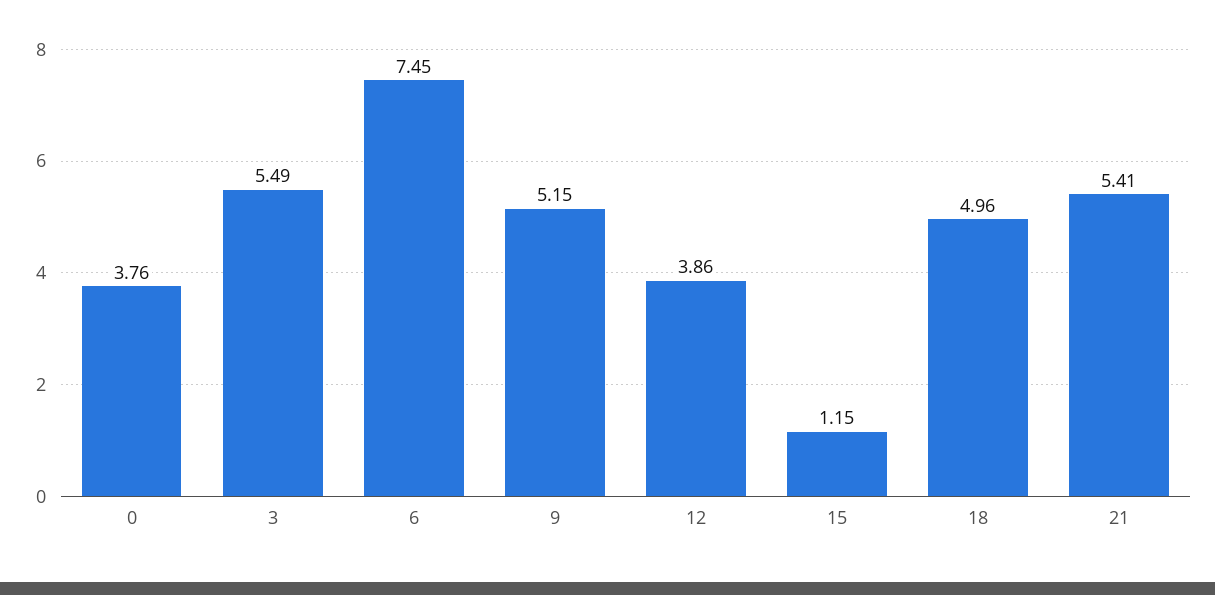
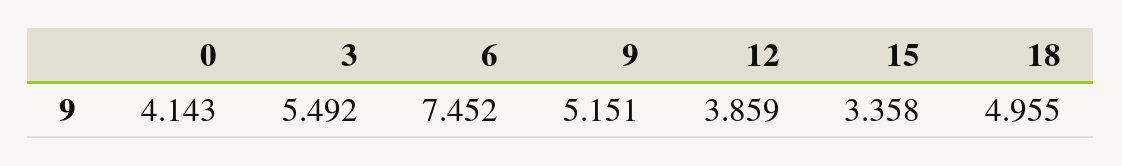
  {
-   "0": 3.76,
+   "0": 4.143,
    "3": 5.492,
    "6": 7.452,
    "9": 5.151,
    "12": 3.859,
-   "15": 1.15,
+   "15": 3.358,
-   "18": 4.955,
+   "18": 4.955
-   "21": 5.41
  }

